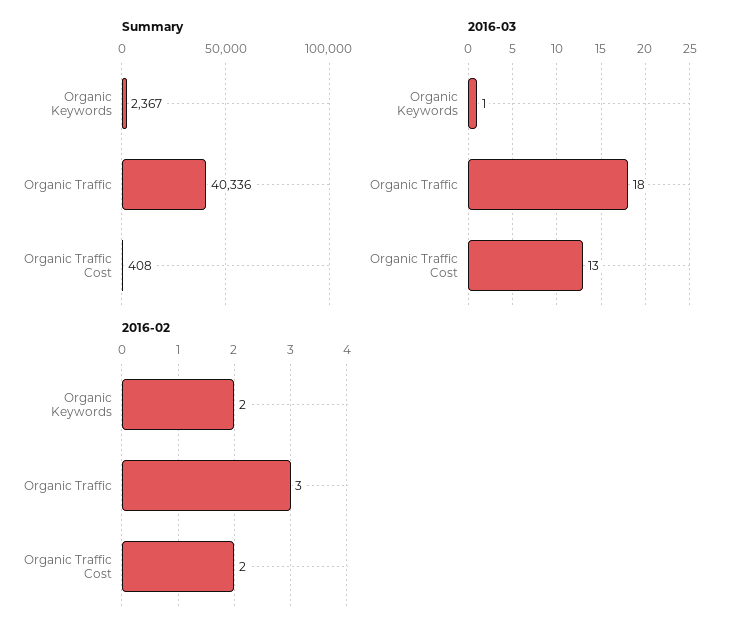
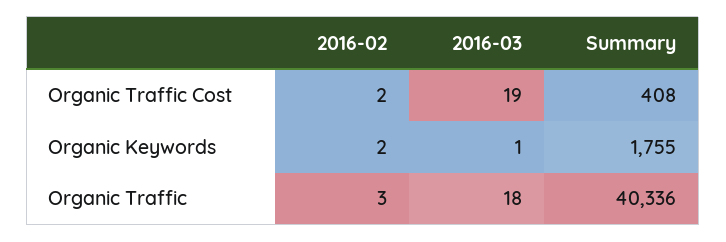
  {
    "Summary": {
-     "Organic Keywords": 2367,
+     "Organic Keywords": 1755,
      "Organic Traffic": 40336,
      "Organic Traffic Cost": 408
    },
    "2016-03": {
      "Organic Keywords": 1,
      "Organic Traffic": 18,
-     "Organic Traffic Cost": 13
+     "Organic Traffic Cost": 19
    },
    "2016-02": {
      "Organic Keywords": 2,
      "Organic Traffic": 3,
      "Organic Traffic Cost": 2
    }
  }

